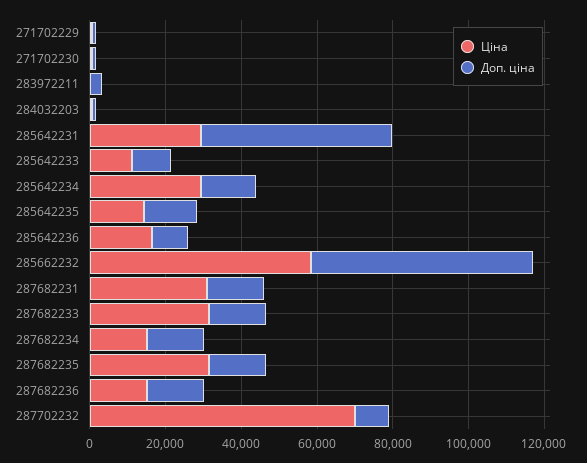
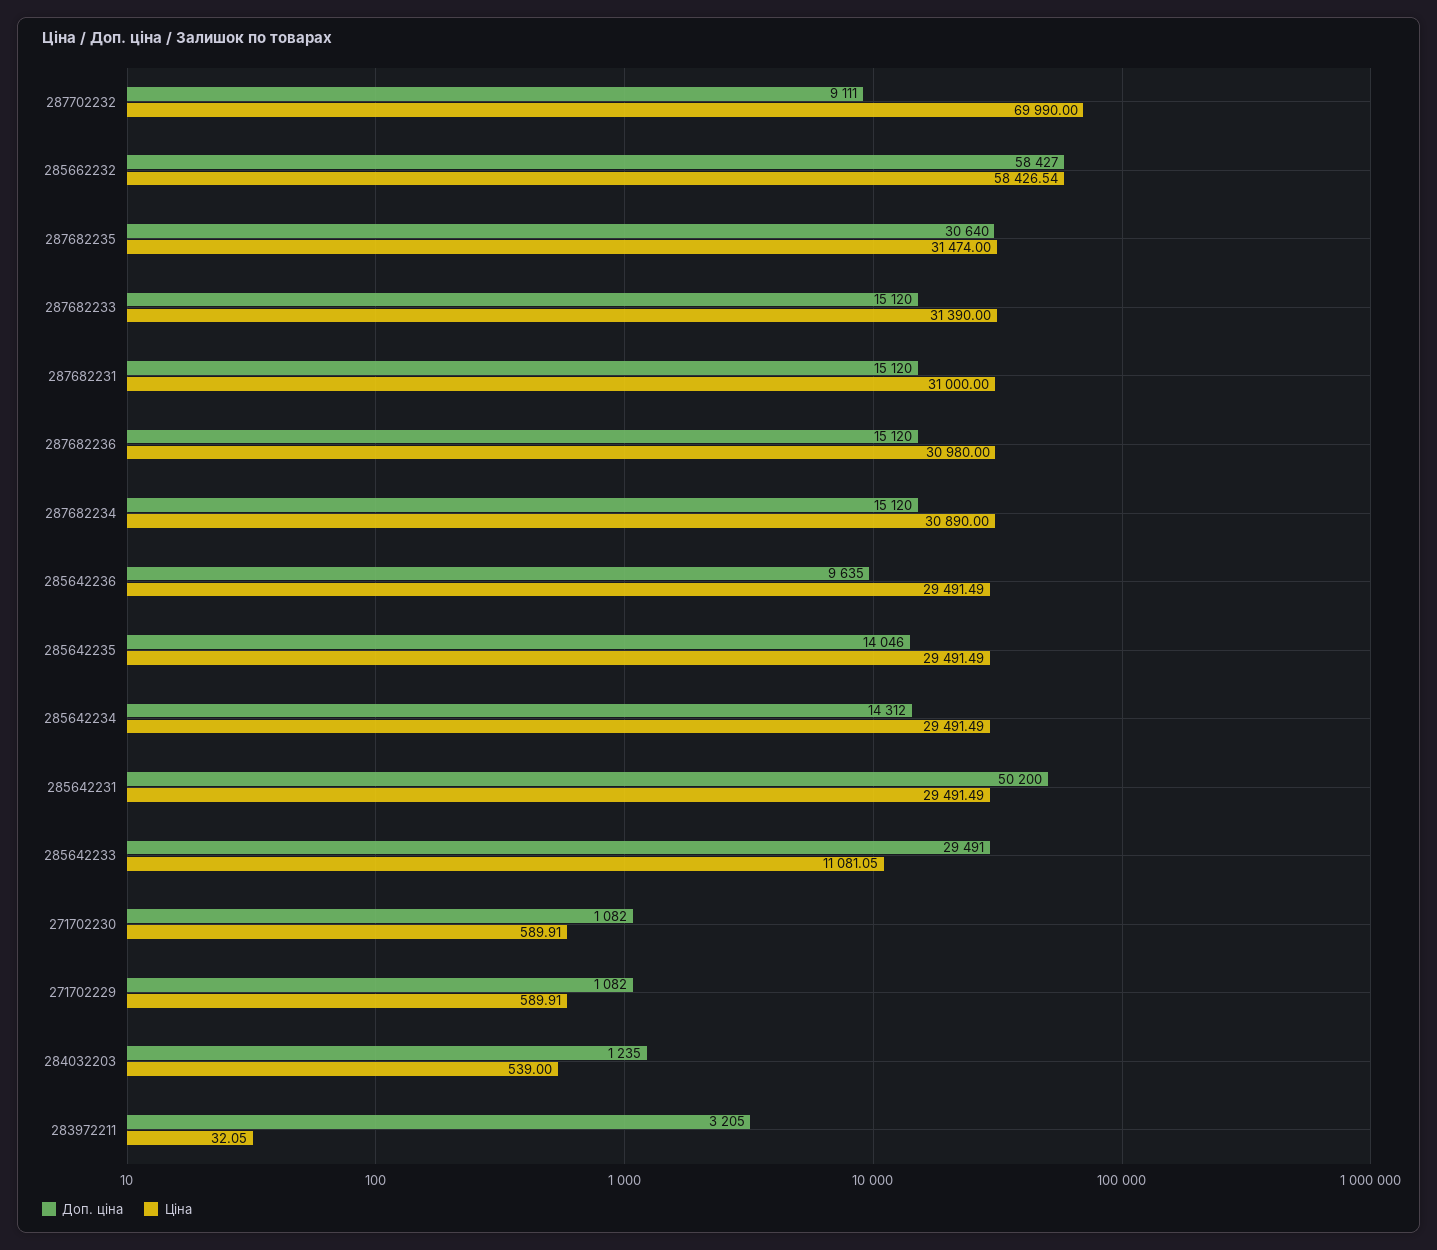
  {
    "Ціна": {
      "271702229": 589.91,
      "271702230": 589.91,
      "283972211": 32.05,
      "284032203": 539,
      "285642231": 29491.49,
      "285642233": 11081.05,
      "285642234": 29491.49,
-     "285642235": 15000,
+     "285642235": 29491.49,
-     "285642236": 15000,
+     "285642236": 29491.49,
      "285662232": 58426.54,
      "287682231": 31000,
      "287682233": 31390,
-     "287682234": 15000,
+     "287682234": 30890,
      "287682235": 31474,
-     "287682236": 15000,
+     "287682236": 30980,
      "287702232": 69990
    },
    "Доп. ціна": {
      "271702229": 1082,
      "271702230": 1082,
      "283972211": 3205,
      "284032203": 1235,
      "285642231": 50200,
-     "285642233": 10000,
+     "285642233": 29491,
      "285642234": 14312,
      "285642235": 14046,
      "285642236": 9635,
      "285662232": 58427,
      "287682231": 15120,
      "287682233": 15120,
      "287682234": 15120,
-     "287682235": 15000,
+     "287682235": 30640,
      "287682236": 15120,
      "287702232": 9111
    }
  }

